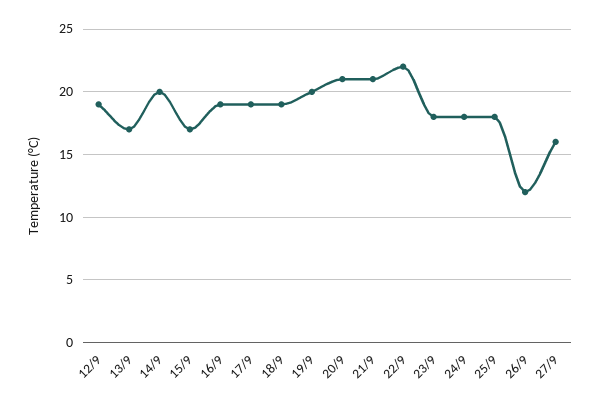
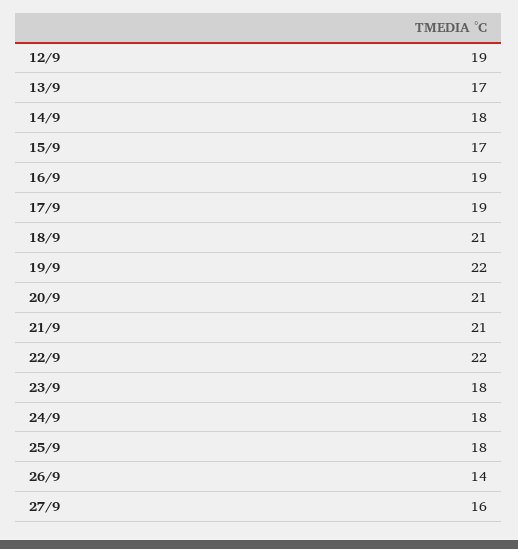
  {
    "12/9": 19,
    "13/9": 17,
-   "14/9": 20,
+   "14/9": 18,
    "15/9": 17,
    "16/9": 19,
    "17/9": 19,
-   "18/9": 19,
+   "18/9": 21,
-   "19/9": 20,
+   "19/9": 22,
    "20/9": 21,
    "21/9": 21,
    "22/9": 22,
    "23/9": 18,
    "24/9": 18,
    "25/9": 18,
-   "26/9": 12,
+   "26/9": 14,
    "27/9": 16
  }

